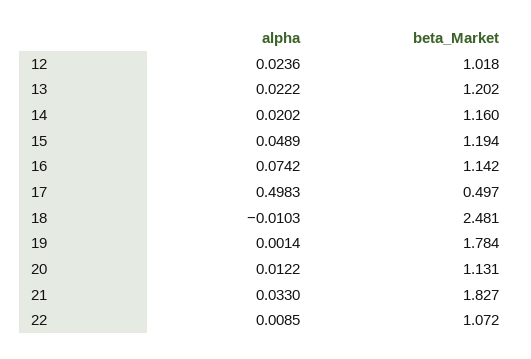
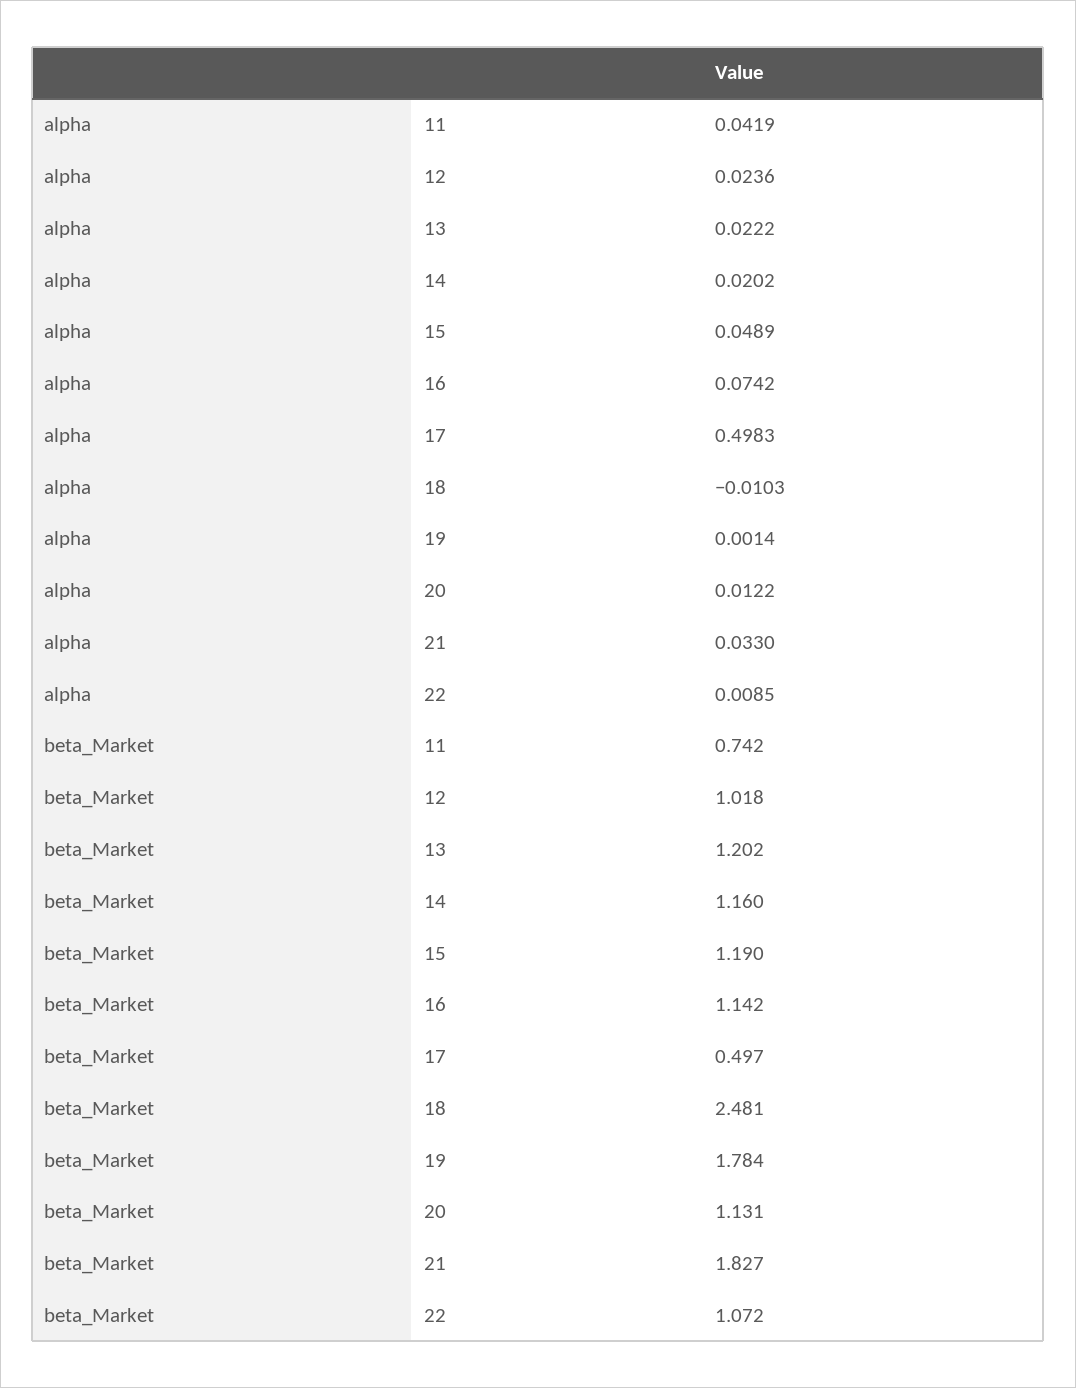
  {
    "alpha": {
      "12": 0.0236,
      "13": 0.0222,
      "14": 0.0202,
      "15": 0.0489,
      "16": 0.0742,
      "17": 0.4983,
      "18": -0.0103,
      "19": 0.0014,
      "20": 0.0122,
      "21": 0.033,
-     "22": 0.0085
+     "22": 0.0085,
+     "11": 0.0419
    },
    "beta_Market": {
      "12": 1.018,
      "13": 1.202,
      "14": 1.16,
-     "15": 1.194,
+     "15": 1.19,
      "16": 1.142,
      "17": 0.497,
      "18": 2.481,
      "19": 1.784,
      "20": 1.131,
      "21": 1.827,
-     "22": 1.072
+     "22": 1.072,
+     "11": 0.742
    }
  }

